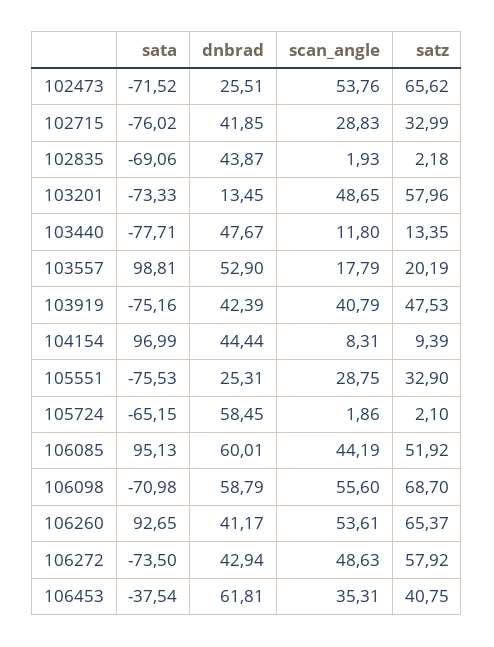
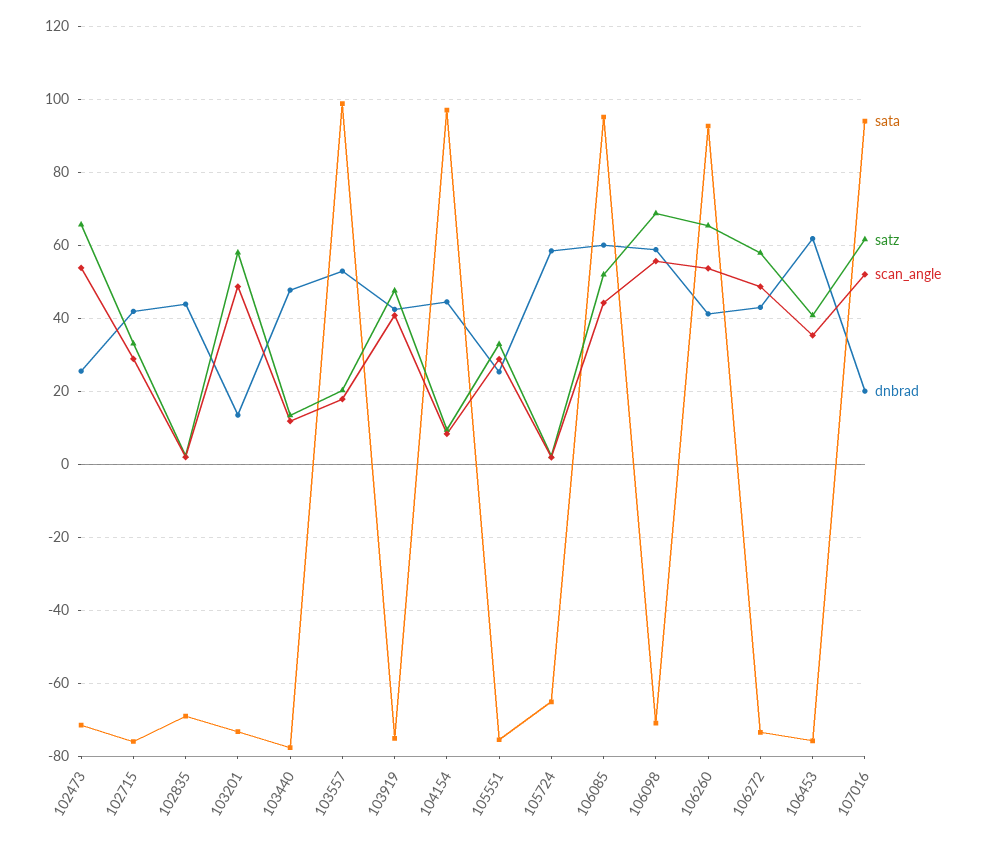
  {
    "sata": {
      "102473": -71.52,
      "102715": -76.02,
      "102835": -69.06,
      "103201": -73.33,
      "103440": -77.71,
      "103557": 98.81,
      "103919": -75.16,
      "104154": 96.99,
      "105551": -75.53,
      "105724": -65.15,
      "106085": 95.13,
      "106098": -70.98,
      "106260": 92.65,
      "106272": -73.5,
-     "106453": -37.54
+     "106453": -76,
+     "107016": 94
    },
    "dnbrad": {
      "102473": 25.51,
      "102715": 41.85,
      "102835": 43.87,
      "103201": 13.45,
      "103440": 47.67,
      "103557": 52.9,
      "103919": 42.39,
      "104154": 44.44,
      "105551": 25.31,
      "105724": 58.45,
      "106085": 60.01,
      "106098": 58.79,
      "106260": 41.17,
      "106272": 42.94,
-     "106453": 61.81
+     "106453": 61.81,
+     "107016": 20
    },
    "scan_angle": {
      "102473": 53.76,
      "102715": 28.83,
      "102835": 1.93,
      "103201": 48.65,
      "103440": 11.8,
      "103557": 17.79,
      "103919": 40.79,
      "104154": 8.31,
      "105551": 28.75,
      "105724": 1.86,
      "106085": 44.19,
      "106098": 55.6,
      "106260": 53.61,
      "106272": 48.63,
-     "106453": 35.31
+     "106453": 35.31,
+     "107016": 52
    },
    "satz": {
      "102473": 65.62,
      "102715": 32.99,
      "102835": 2.18,
      "103201": 57.96,
      "103440": 13.35,
      "103557": 20.19,
      "103919": 47.53,
      "104154": 9.39,
      "105551": 32.9,
      "105724": 2.1,
      "106085": 51.92,
      "106098": 68.7,
      "106260": 65.37,
      "106272": 57.92,
-     "106453": 40.75
+     "106453": 40.75,
+     "107016": 62
    }
  }

